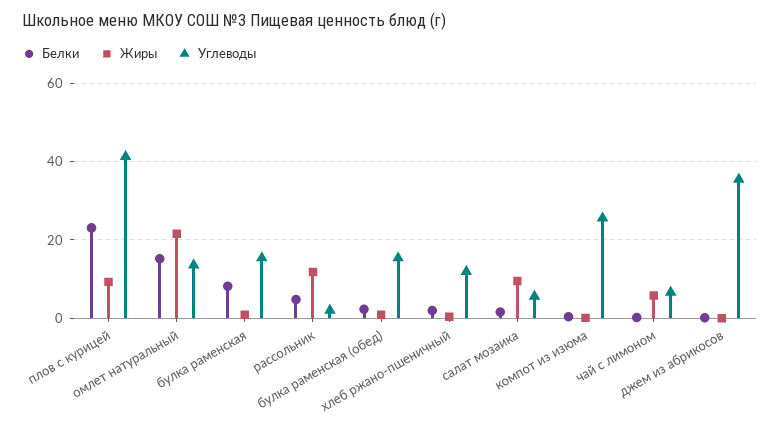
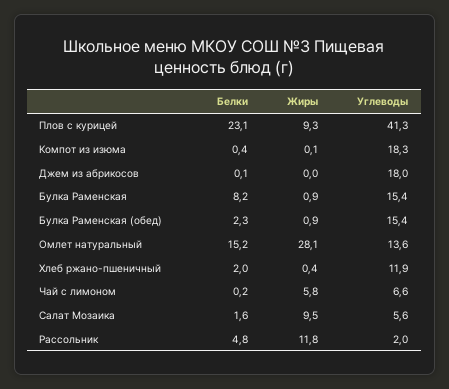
  {
    "Белки": {
      "плов с курицей": 23.1,
      "омлет натуральный": 15.2,
      "булка раменская": 8.2,
      "рассольник": 4.8,
      "булка раменская (обед)": 2.3,
      "хлеб ржано-пшеничный": 2,
      "салат мозаика": 1.6,
      "компот из изюма": 0.4,
      "чай с лимоном": 0.2,
      "джем из абрикосов": 0.1
    },
    "Жиры": {
      "плов с курицей": 9.3,
-     "омлет натуральный": 22,
+     "омлет натуральный": 28.1,
      "булка раменская": 0.9,
      "рассольник": 11.8,
      "булка раменская (обед)": 0.9,
      "хлеб ржано-пшеничный": 0.4,
      "салат мозаика": 9.5,
      "компот из изюма": 0.1,
      "чай с лимоном": 5.8,
      "джем из абрикосов": 0
    },
    "Углеводы": {
      "плов с курицей": 41.3,
      "омлет натуральный": 13.6,
      "булка раменская": 15.4,
      "рассольник": 2,
      "булка раменская (обед)": 15.4,
      "хлеб ржано-пшеничный": 11.9,
      "салат мозаика": 5.6,
-     "компот из изюма": 26,
+     "компот из изюма": 18.3,
      "чай с лимоном": 6.6,
-     "джем из абрикосов": 36
+     "джем из абрикосов": 18
    }
  }

